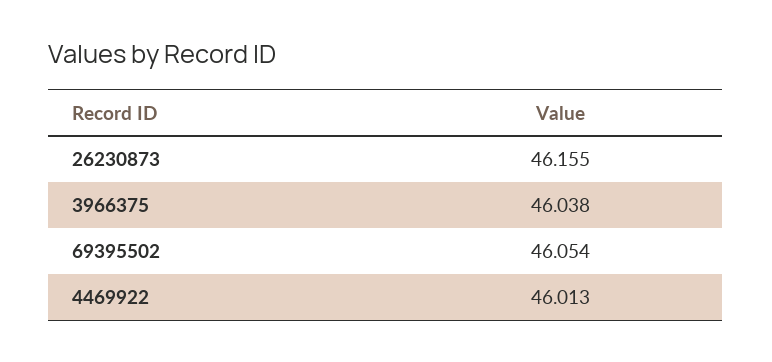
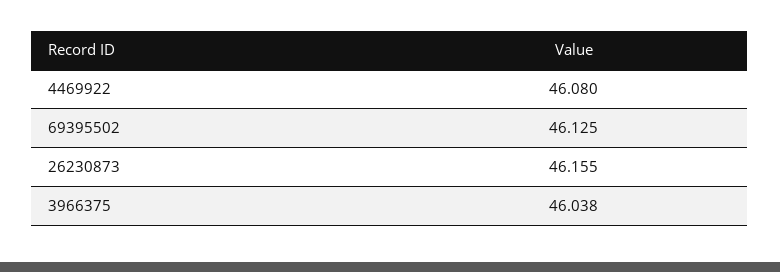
  {
    "26230873": 46.155,
    "3966375": 46.038,
-   "69395502": 46.054,
+   "69395502": 46.125,
-   "4469922": 46.013
+   "4469922": 46.08
  }

